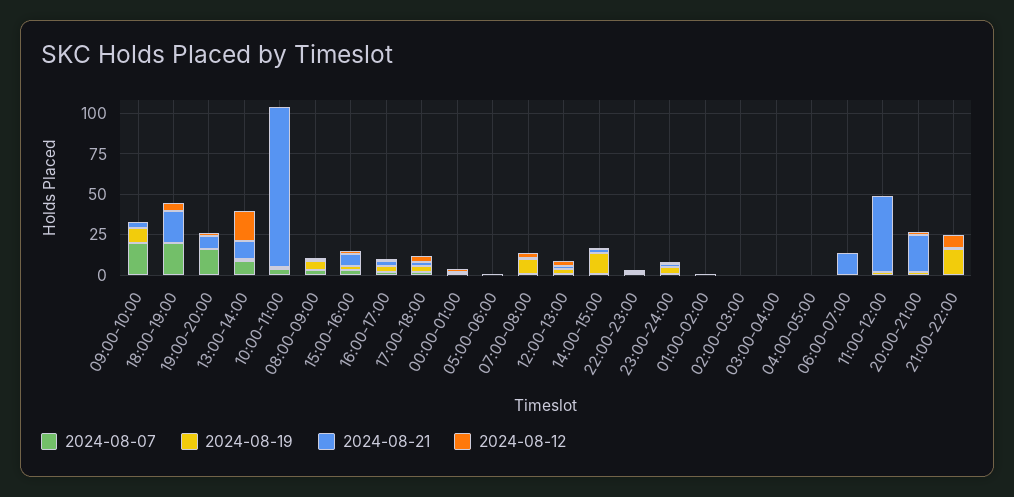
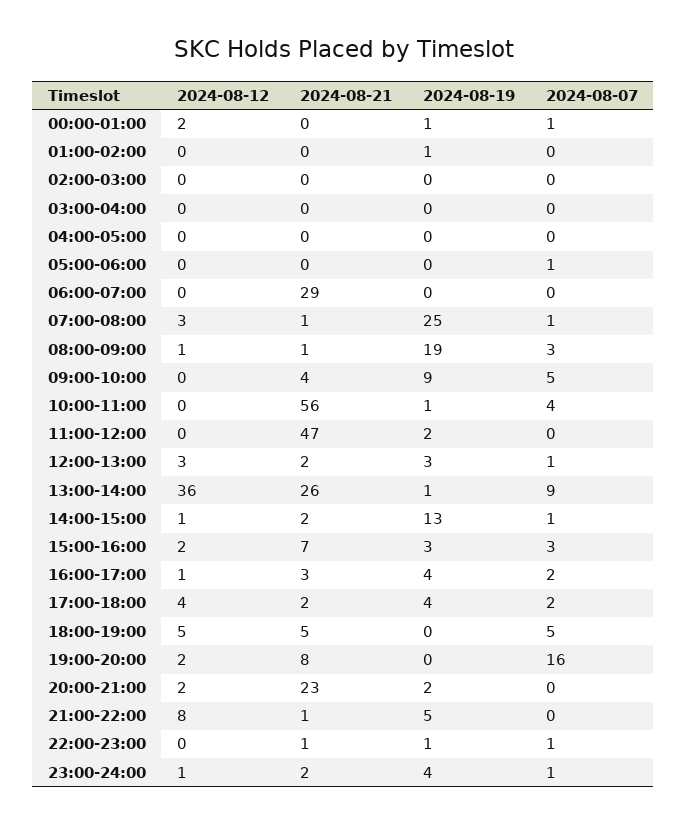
  {
    "2024-08-07": {
-     "09:00-10:00": 20,
+     "09:00-10:00": 5,
-     "18:00-19:00": 20,
+     "18:00-19:00": 5,
      "19:00-20:00": 16,
      "13:00-14:00": 9,
      "10:00-11:00": 4,
      "08:00-09:00": 3,
      "15:00-16:00": 3,
      "16:00-17:00": 2,
      "17:00-18:00": 2,
      "00:00-01:00": 1,
      "05:00-06:00": 1,
      "07:00-08:00": 1,
      "12:00-13:00": 1,
      "14:00-15:00": 1,
      "22:00-23:00": 1,
      "23:00-24:00": 1,
      "01:00-02:00": 0,
      "02:00-03:00": 0,
      "03:00-04:00": 0,
      "04:00-05:00": 0,
      "06:00-07:00": 0,
      "11:00-12:00": 0,
      "20:00-21:00": 0,
      "21:00-22:00": 0
    },
    "2024-08-19": {
      "09:00-10:00": 9,
      "18:00-19:00": 0,
      "19:00-20:00": 0,
      "13:00-14:00": 1,
      "10:00-11:00": 1,
-     "08:00-09:00": 5,
+     "08:00-09:00": 19,
      "15:00-16:00": 3,
      "16:00-17:00": 4,
      "17:00-18:00": 4,
      "00:00-01:00": 1,
      "05:00-06:00": 0,
-     "07:00-08:00": 10,
+     "07:00-08:00": 25,
      "12:00-13:00": 3,
      "14:00-15:00": 13,
      "22:00-23:00": 1,
      "23:00-24:00": 4,
      "01:00-02:00": 1,
      "02:00-03:00": 0,
      "03:00-04:00": 0,
      "04:00-05:00": 0,
      "06:00-07:00": 0,
      "11:00-12:00": 2,
      "20:00-21:00": 2,
-     "21:00-22:00": 15
+     "21:00-22:00": 5
    },
    "2024-08-21": {
      "09:00-10:00": 4,
-     "18:00-19:00": 20,
+     "18:00-19:00": 5,
      "19:00-20:00": 8,
-     "13:00-14:00": 10,
+     "13:00-14:00": 26,
-     "10:00-11:00": 100,
+     "10:00-11:00": 56,
      "08:00-09:00": 1,
      "15:00-16:00": 7,
      "16:00-17:00": 3,
      "17:00-18:00": 2,
      "00:00-01:00": 0,
      "05:00-06:00": 0,
      "07:00-08:00": 1,
      "12:00-13:00": 2,
      "14:00-15:00": 2,
      "22:00-23:00": 1,
      "23:00-24:00": 2,
      "01:00-02:00": 0,
      "02:00-03:00": 0,
      "03:00-04:00": 0,
      "04:00-05:00": 0,
-     "06:00-07:00": 15,
+     "06:00-07:00": 29,
      "11:00-12:00": 47,
      "20:00-21:00": 23,
      "21:00-22:00": 1
    },
    "2024-08-12": {
      "09:00-10:00": 0,
      "18:00-19:00": 5,
      "19:00-20:00": 2,
-     "13:00-14:00": 20,
+     "13:00-14:00": 36,
      "10:00-11:00": 0,
      "08:00-09:00": 1,
      "15:00-16:00": 2,
      "16:00-17:00": 1,
      "17:00-18:00": 4,
      "00:00-01:00": 2,
      "05:00-06:00": 0,
      "07:00-08:00": 3,
      "12:00-13:00": 3,
      "14:00-15:00": 1,
      "22:00-23:00": 0,
      "23:00-24:00": 1,
      "01:00-02:00": 0,
      "02:00-03:00": 0,
      "03:00-04:00": 0,
      "04:00-05:00": 0,
      "06:00-07:00": 0,
      "11:00-12:00": 0,
      "20:00-21:00": 2,
      "21:00-22:00": 8
    }
  }

